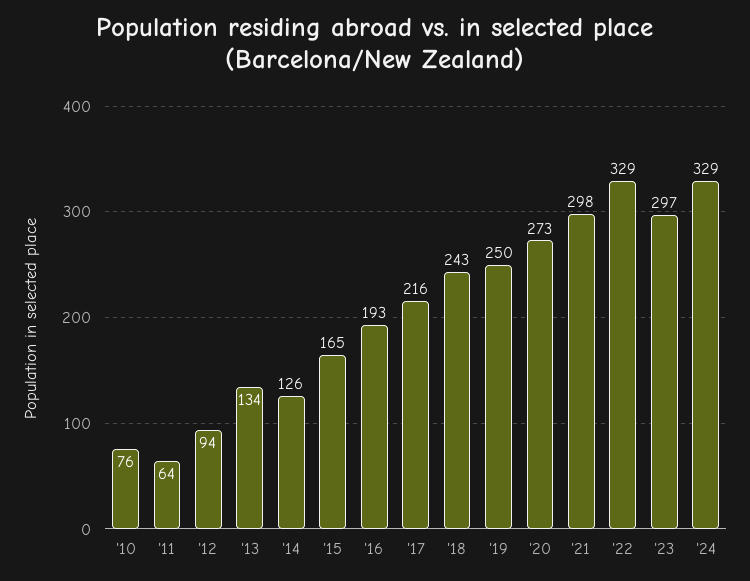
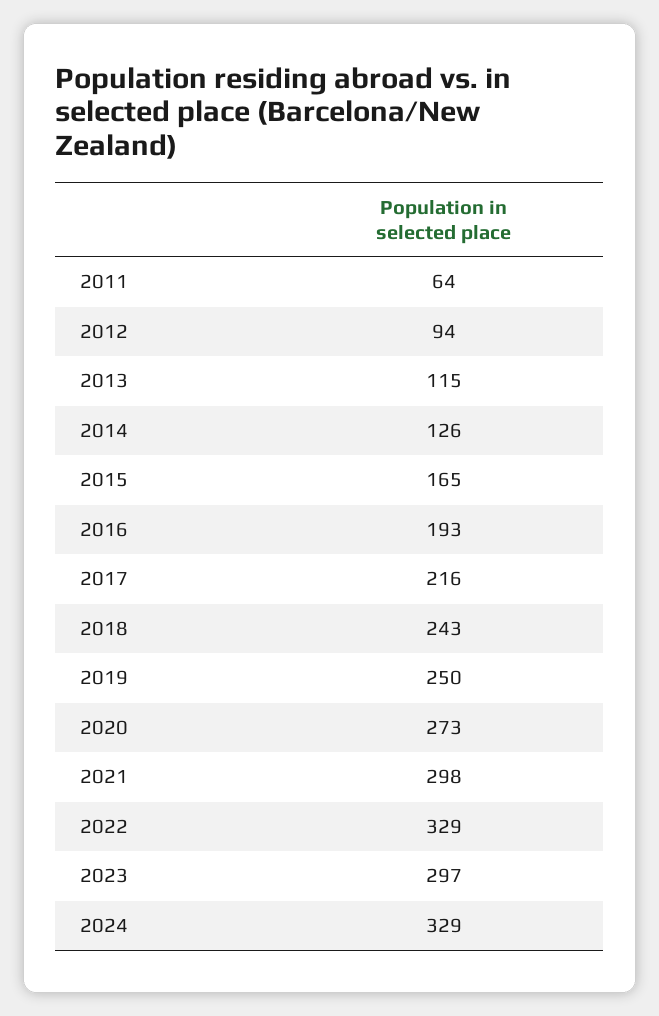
  {
-   "'10": 76,
    "'11": 64,
    "'12": 94,
-   "'13": 134,
+   "'13": 115,
    "'14": 126,
    "'15": 165,
    "'16": 193,
    "'17": 216,
    "'18": 243,
    "'19": 250,
    "'20": 273,
    "'21": 298,
    "'22": 329,
    "'23": 297,
    "'24": 329
  }

